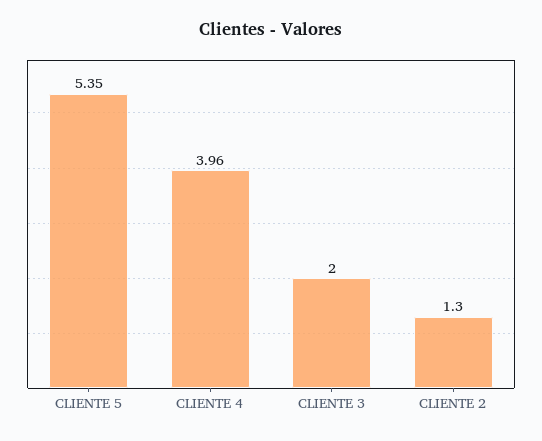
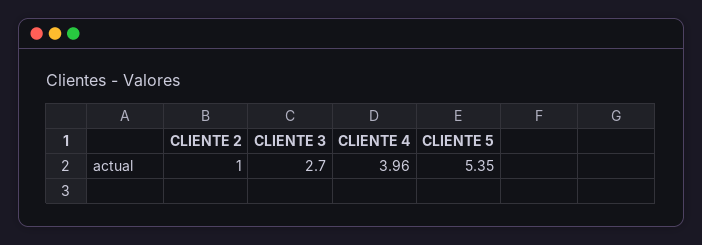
  {
    "CLIENTE 5": 5.35,
    "CLIENTE 4": 3.96,
-   "CLIENTE 3": 2,
+   "CLIENTE 3": 2.7,
-   "CLIENTE 2": 1.3
+   "CLIENTE 2": 1
  }

